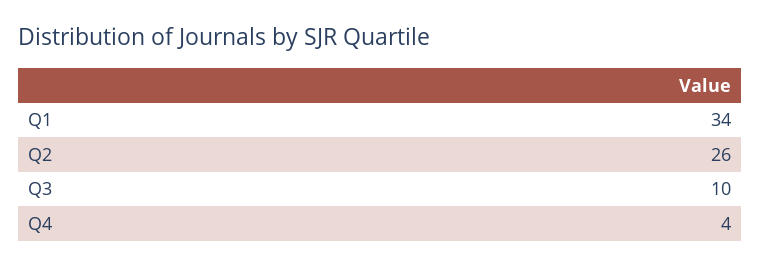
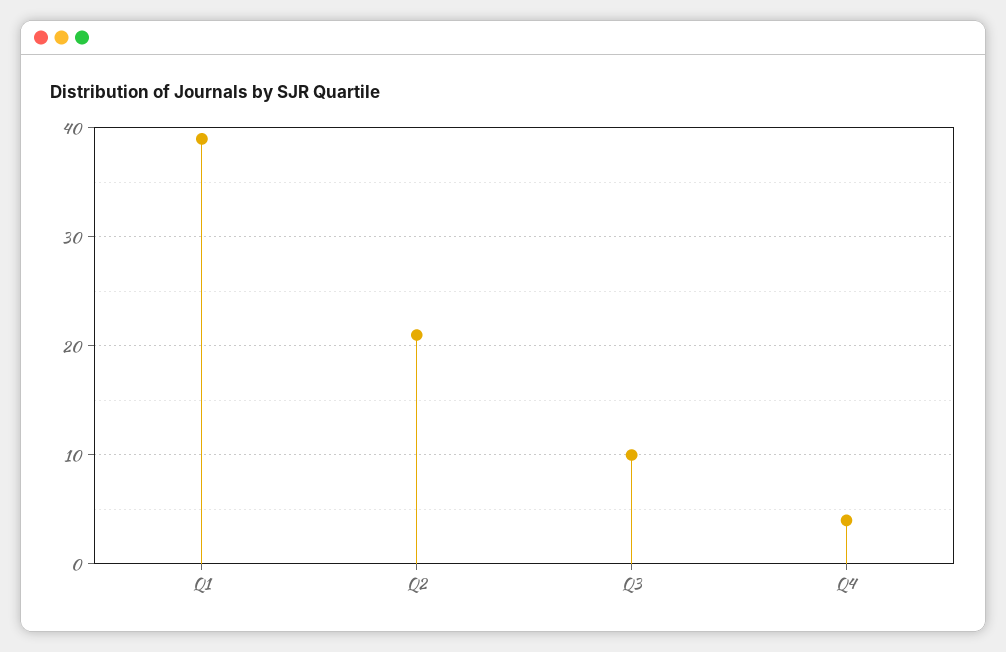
  {
-   "Q1": 34,
+   "Q1": 39,
-   "Q2": 26,
+   "Q2": 21,
    "Q3": 10,
    "Q4": 4
  }

